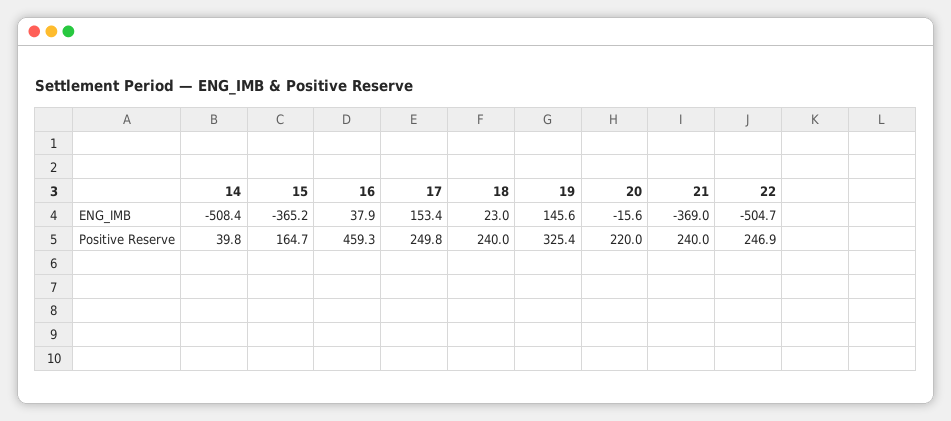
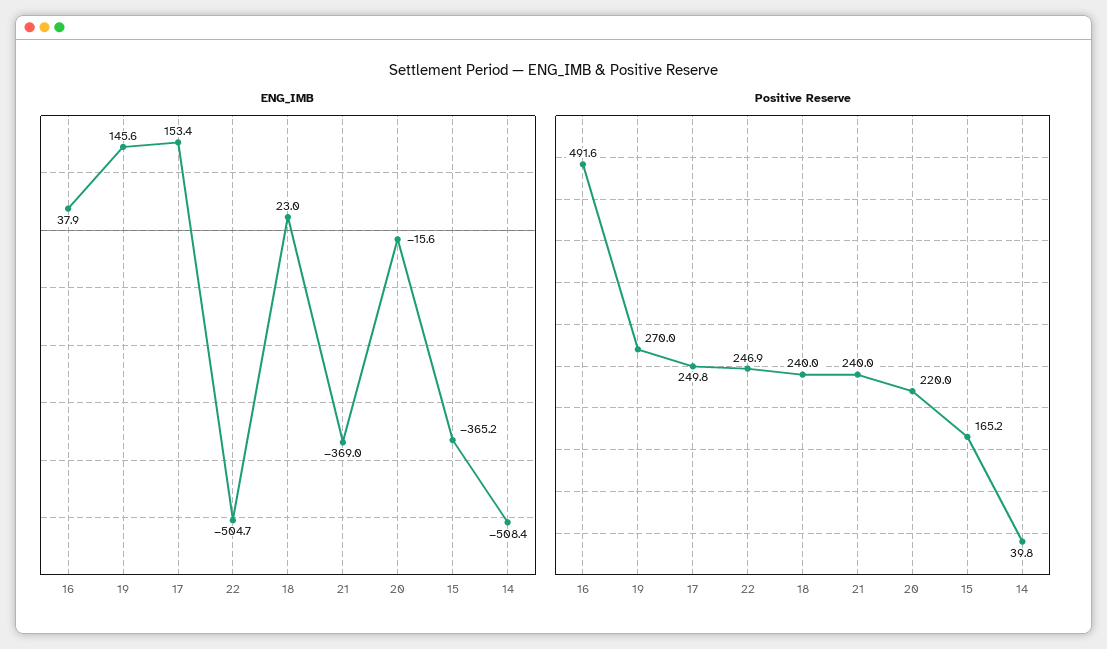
  {
    "ENG_IMB": {
      "14": -508.4,
      "15": -365.2,
      "16": 37.9,
      "17": 153.4,
      "18": 23,
      "19": 145.6,
      "20": -15.6,
      "21": -369,
      "22": -504.7
    },
    "Positive Reserve": {
      "14": 39.8,
-     "15": 164.7,
+     "15": 165.2,
-     "16": 459.3,
+     "16": 491.6,
      "17": 249.8,
      "18": 240,
-     "19": 325.4,
+     "19": 270,
      "20": 220,
      "21": 240,
      "22": 246.9
    }
  }

